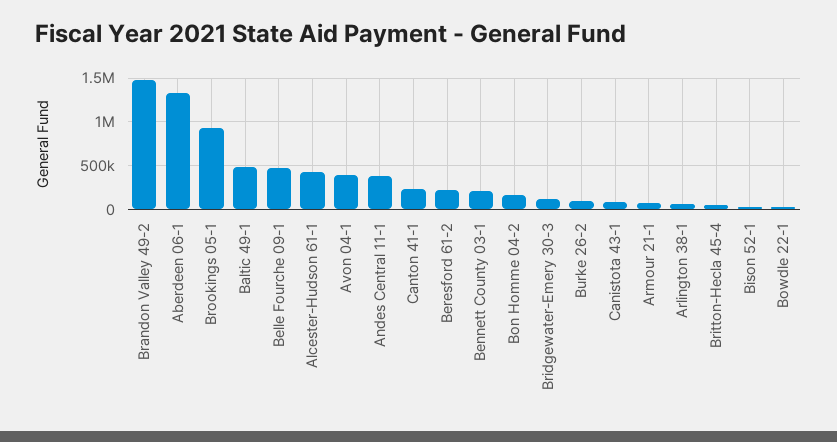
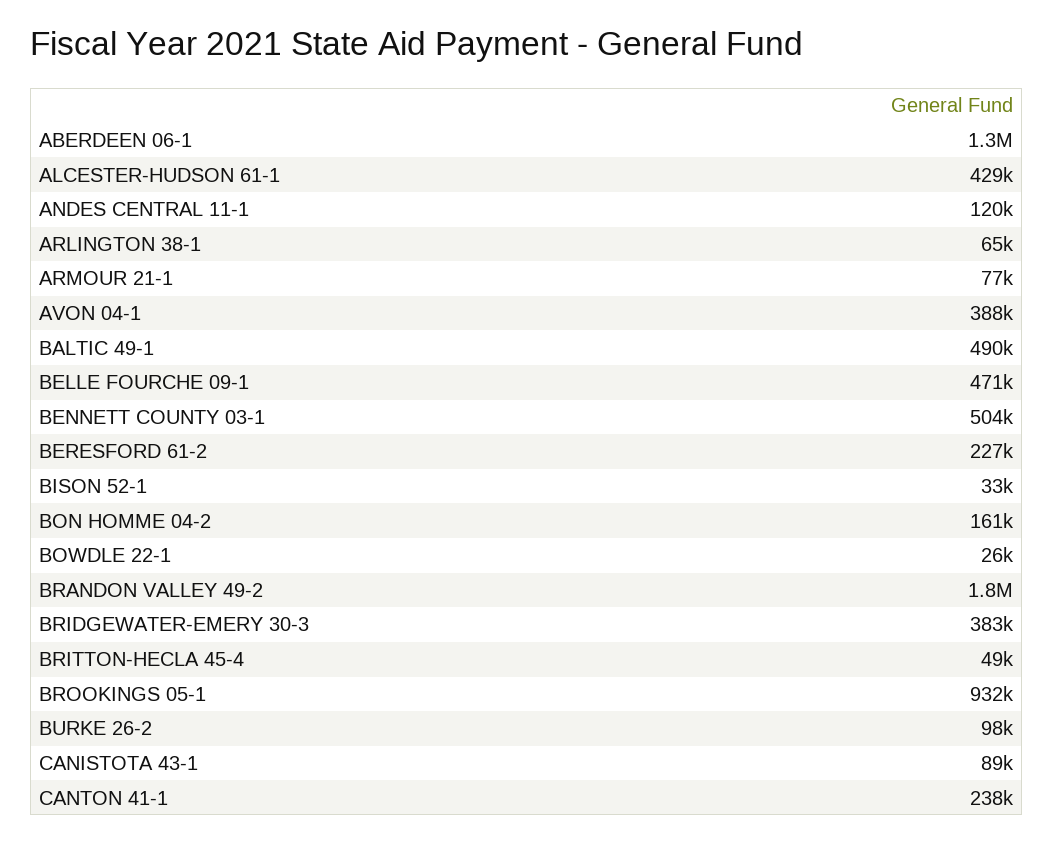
  {
-   "Brandon Valley 49-2": 1500000,
+   "Brandon Valley 49-2": 1800000,
    "Aberdeen 06-1": 1300000,
    "Brookings 05-1": 932000,
    "Baltic 49-1": 490000,
    "Belle Fourche 09-1": 471000,
    "Alcester-Hudson 61-1": 429000,
    "Avon 04-1": 388000,
-   "Andes Central 11-1": 400000,
+   "Andes Central 11-1": 120000,
    "Canton 41-1": 238000,
    "Beresford 61-2": 227000,
-   "Bennett County 03-1": 200000,
+   "Bennett County 03-1": 504000,
    "Bon Homme 04-2": 161000,
-   "Bridgewater-Emery 30-3": 100000,
+   "Bridgewater-Emery 30-3": 383000,
    "Burke 26-2": 98000,
    "Canistota 43-1": 89000,
    "Armour 21-1": 77000,
    "Arlington 38-1": 65000,
    "Britton-Hecla 45-4": 49000,
    "Bison 52-1": 33000,
    "Bowdle 22-1": 26000
  }

